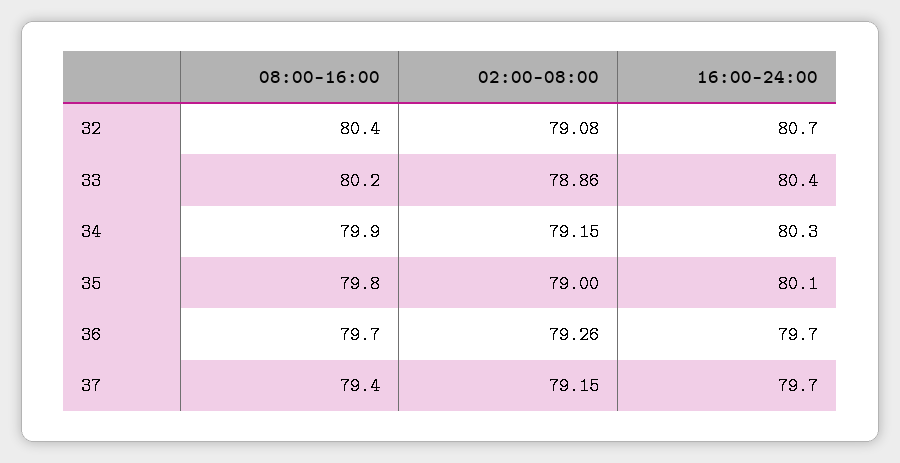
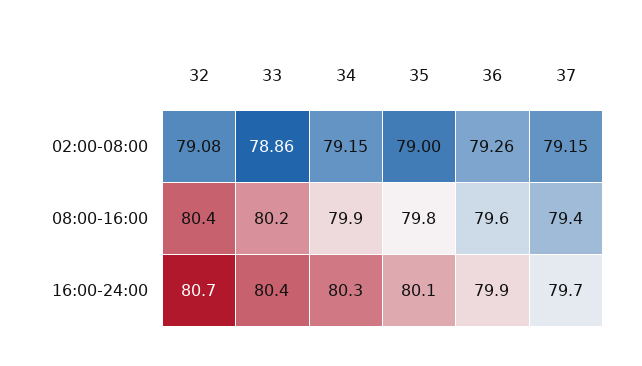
  {
    "08:00-16:00": {
      "32": 80.4,
      "33": 80.2,
      "34": 79.9,
      "35": 79.8,
-     "36": 79.7,
+     "36": 79.6,
      "37": 79.4
    },
    "02:00-08:00": {
      "32": 79.08,
      "33": 78.86,
      "34": 79.15,
      "35": 79,
      "36": 79.26,
      "37": 79.15
    },
    "16:00-24:00": {
      "32": 80.7,
      "33": 80.4,
      "34": 80.3,
      "35": 80.1,
-     "36": 79.7,
+     "36": 79.9,
      "37": 79.7
    }
  }

